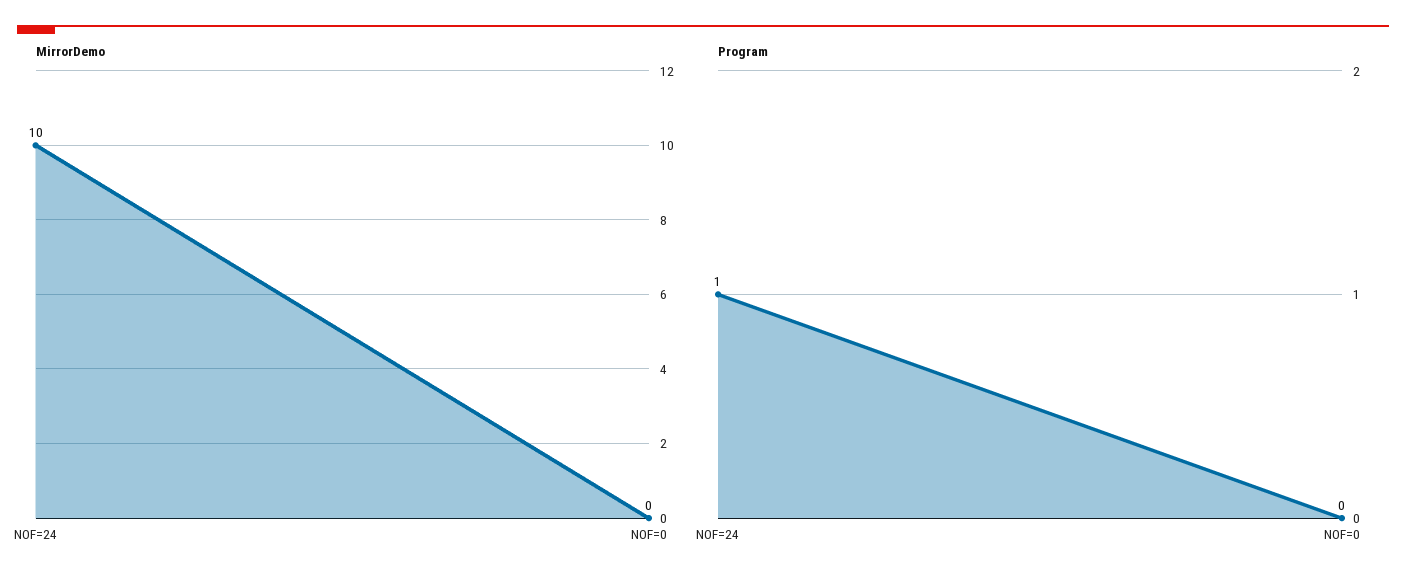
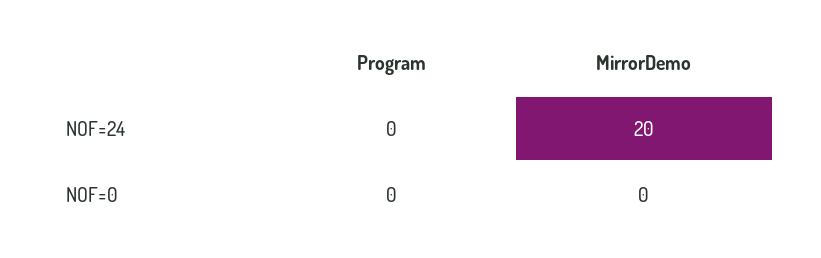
  {
    "MirrorDemo": {
-     "NOF=24": 10,
+     "NOF=24": 20,
      "NOF=0": 0
    },
    "Program": {
-     "NOF=24": 1,
+     "NOF=24": 0,
      "NOF=0": 0
    }
  }

